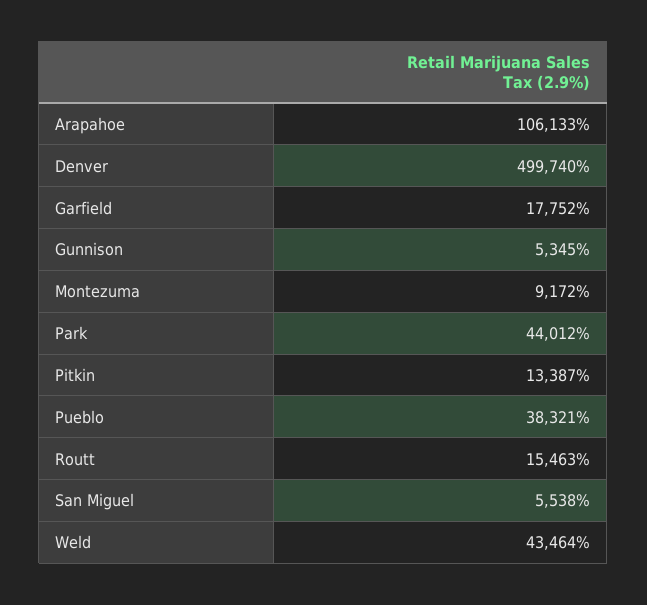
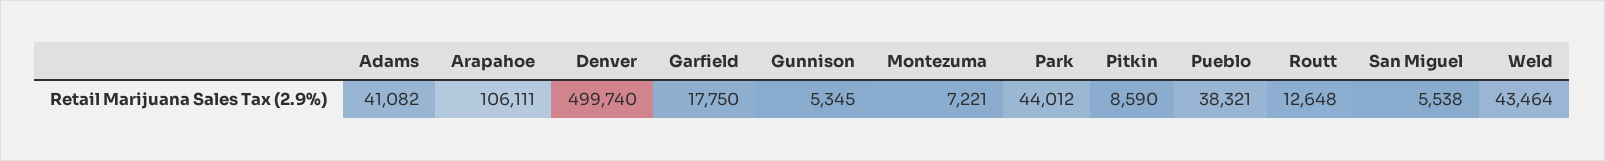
  {
-   "Arapahoe": 106133,
+   "Arapahoe": 106111,
    "Denver": 499740,
-   "Garfield": 17752,
+   "Garfield": 17750,
    "Gunnison": 5345,
-   "Montezuma": 9172,
+   "Montezuma": 7221,
    "Park": 44012,
-   "Pitkin": 13387,
+   "Pitkin": 8590,
    "Pueblo": 38321,
-   "Routt": 15463,
+   "Routt": 12648,
    "San Miguel": 5538,
-   "Weld": 43464
+   "Weld": 43464,
+   "Adams": 41082
  }

